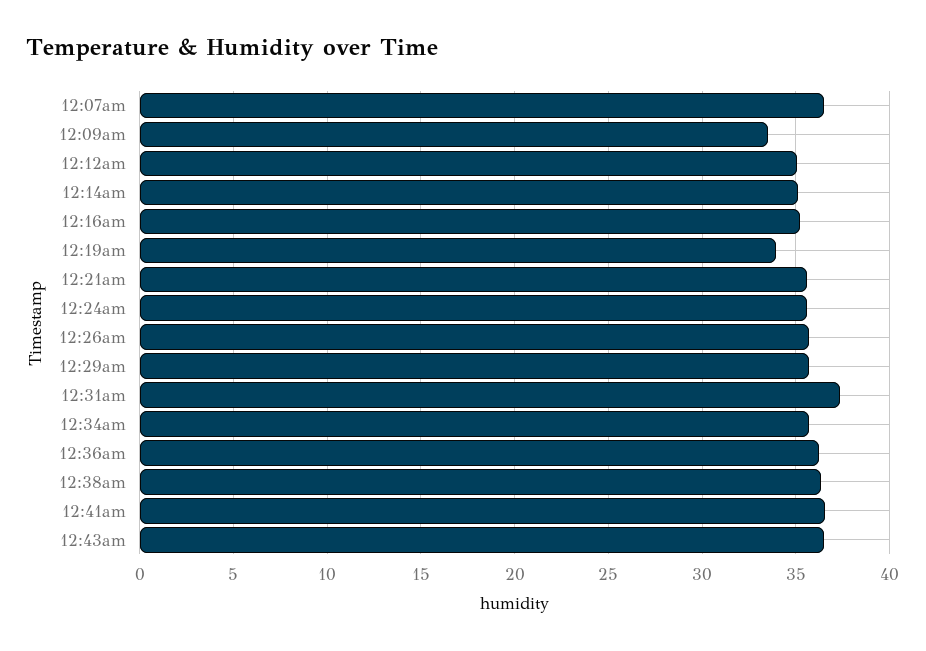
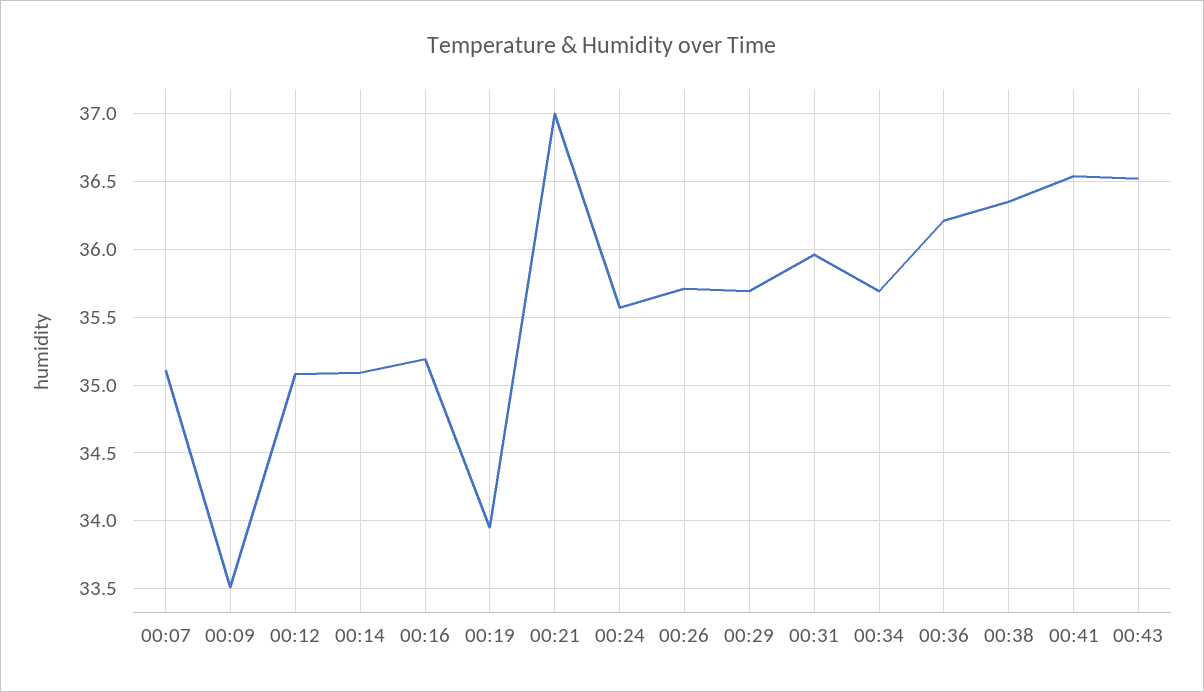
  {
-   "12:07am": 36.5,
+   "12:07am": 35.1,
    "12:09am": 33.5,
    "12:12am": 35.1,
    "12:14am": 35.1,
    "12:16am": 35.2,
    "12:19am": 33.95,
-   "12:21am": 35.5,
+   "12:21am": 37,
    "12:24am": 35.55,
    "12:26am": 35.7,
    "12:29am": 35.7,
-   "12:31am": 37.5,
+   "12:31am": 35.95,
    "12:34am": 35.7,
    "12:36am": 36.2,
    "12:38am": 36.35,
    "12:41am": 36.55,
    "12:43am": 36.5
  }

